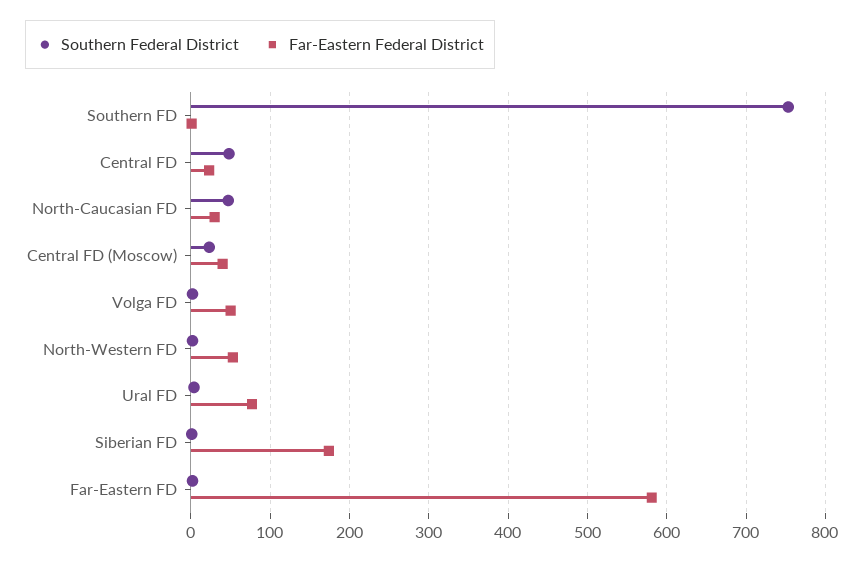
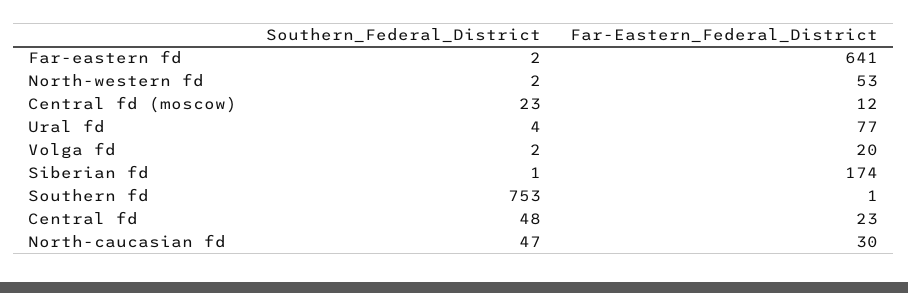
  {
    "Southern Federal District": {
      "Southern FD": 753,
      "Central FD": 48,
      "North-Caucasian FD": 47,
      "Central FD (Moscow)": 23,
      "Volga FD": 2,
      "North-Western FD": 2,
      "Ural FD": 4,
      "Siberian FD": 1,
      "Far-Eastern FD": 2
    },
    "Far-Eastern Federal District": {
      "Southern FD": 1,
      "Central FD": 23,
      "North-Caucasian FD": 30,
-     "Central FD (Moscow)": 40,
+     "Central FD (Moscow)": 12,
-     "Volga FD": 50,
+     "Volga FD": 20,
      "North-Western FD": 53,
      "Ural FD": 77,
      "Siberian FD": 174,
-     "Far-Eastern FD": 580
+     "Far-Eastern FD": 641
    }
  }

